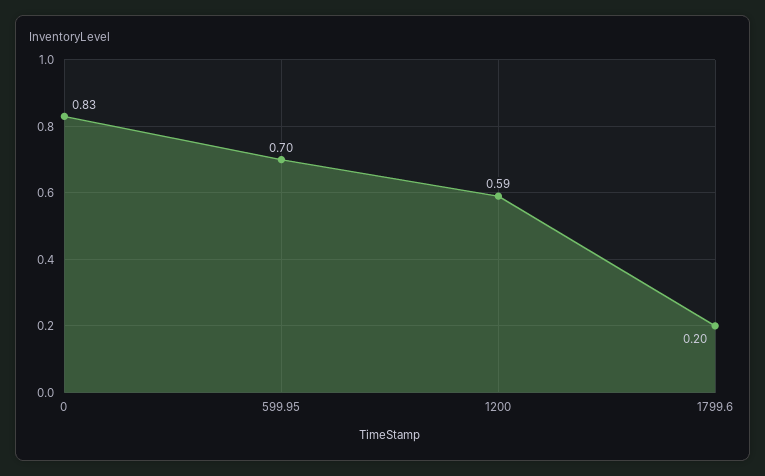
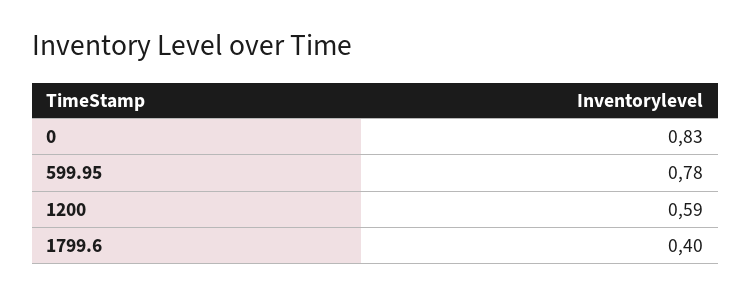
  {
    "0": 0.83,
-   "599.95": 0.7,
+   "599.95": 0.78,
    "1200": 0.59,
-   "1799.6": 0.2
+   "1799.6": 0.4
  }

